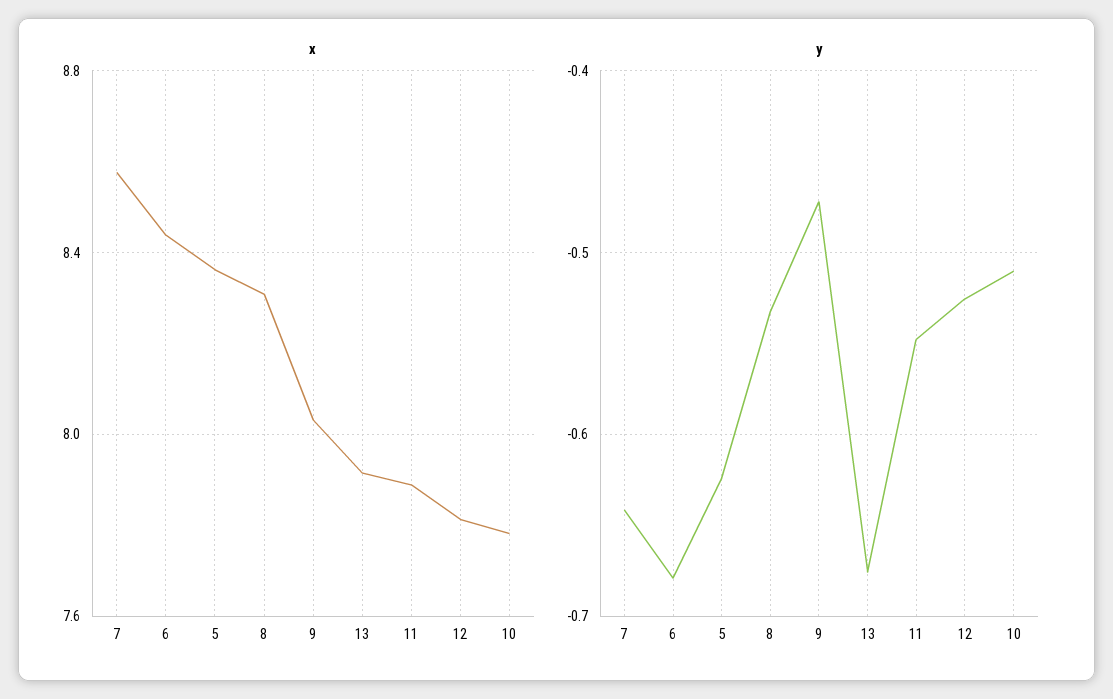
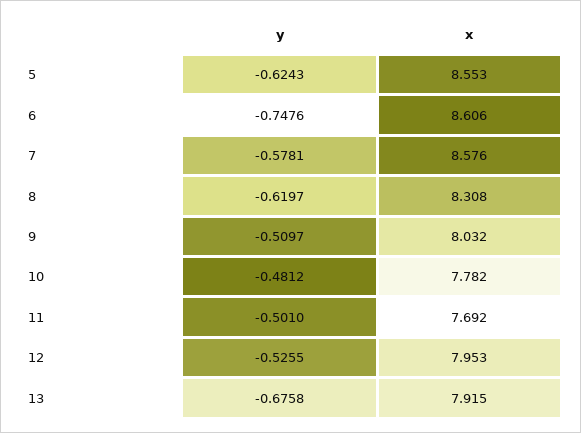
  {
    "x": {
      "7": 8.576,
-     "6": 8.45,
+     "6": 8.606,
-     "5": 8.35,
+     "5": 8.553,
      "8": 8.308,
      "9": 8.032,
      "13": 7.915,
-     "11": 7.9,
+     "11": 7.692,
-     "12": 7.8,
+     "12": 7.953,
      "10": 7.782
    },
    "y": {
-     "7": -0.64,
+     "7": -0.5781,
-     "6": -0.68,
+     "6": -0.7476,
      "5": -0.6243,
-     "8": -0.53,
+     "8": -0.6197,
-     "9": -0.47,
+     "9": -0.5097,
      "13": -0.6758,
-     "11": -0.55,
+     "11": -0.501,
      "12": -0.5255,
-     "10": -0.51
+     "10": -0.4812
    }
  }

